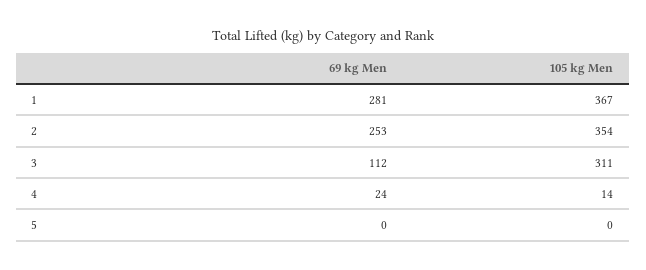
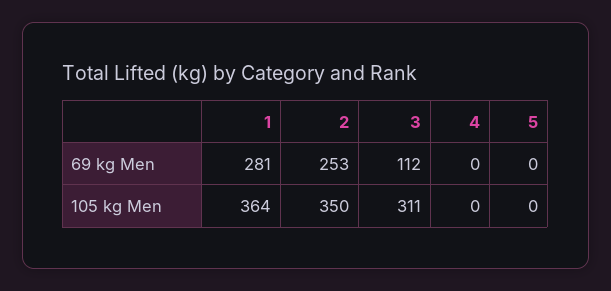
  {
    "69 kg Men": {
      "1": 281,
      "2": 253,
      "3": 112,
-     "4": 24,
+     "4": 0,
      "5": 0
    },
    "105 kg Men": {
-     "1": 367,
+     "1": 364,
-     "2": 354,
+     "2": 350,
      "3": 311,
-     "4": 14,
+     "4": 0,
      "5": 0
    }
  }

